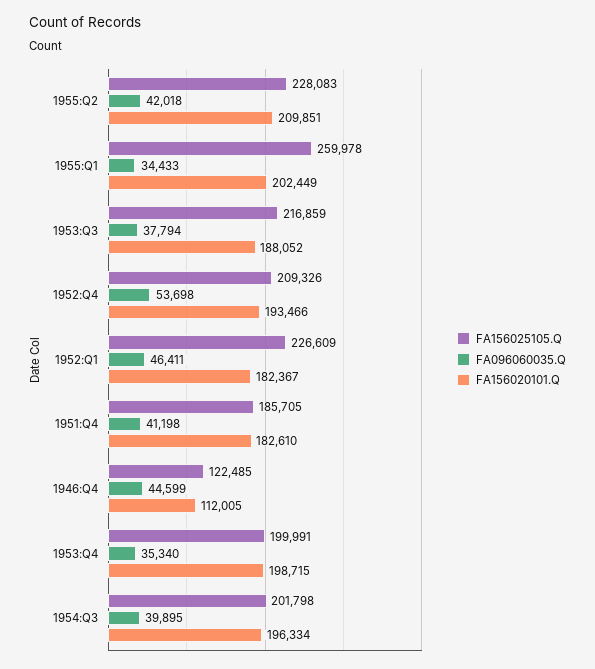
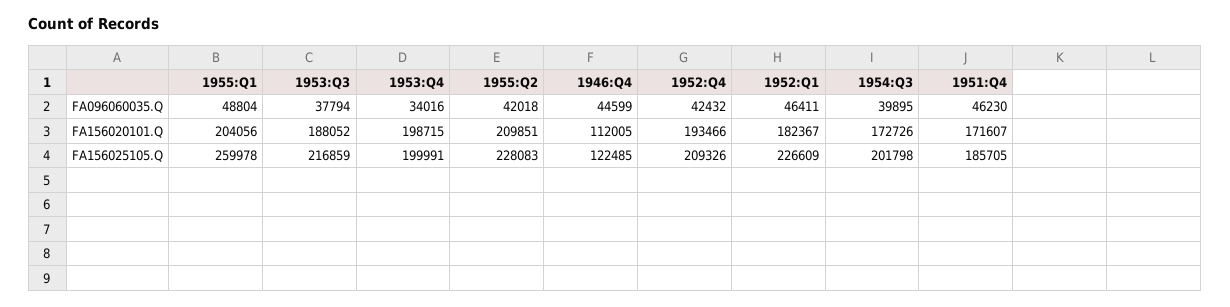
  {
    "FA156025105.Q": {
      "1955:Q2": 228083,
      "1955:Q1": 259978,
      "1953:Q3": 216859,
      "1952:Q4": 209326,
      "1952:Q1": 226609,
      "1951:Q4": 185705,
      "1946:Q4": 122485,
      "1953:Q4": 199991,
      "1954:Q3": 201798
    },
    "FA096060035.Q": {
      "1955:Q2": 42018,
-     "1955:Q1": 34433,
+     "1955:Q1": 48804,
      "1953:Q3": 37794,
-     "1952:Q4": 53698,
+     "1952:Q4": 42432,
      "1952:Q1": 46411,
-     "1951:Q4": 41198,
+     "1951:Q4": 46230,
      "1946:Q4": 44599,
-     "1953:Q4": 35340,
+     "1953:Q4": 34016,
      "1954:Q3": 39895
    },
    "FA156020101.Q": {
      "1955:Q2": 209851,
-     "1955:Q1": 202449,
+     "1955:Q1": 204056,
      "1953:Q3": 188052,
      "1952:Q4": 193466,
      "1952:Q1": 182367,
-     "1951:Q4": 182610,
+     "1951:Q4": 171607,
      "1946:Q4": 112005,
      "1953:Q4": 198715,
-     "1954:Q3": 196334
+     "1954:Q3": 172726
    }
  }

